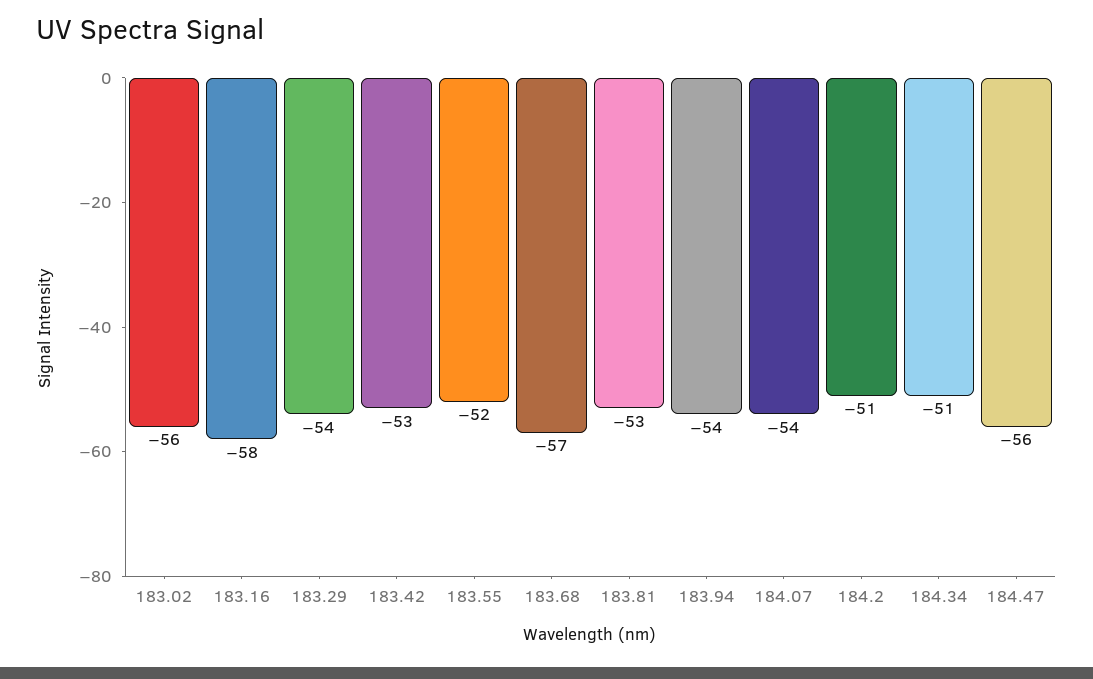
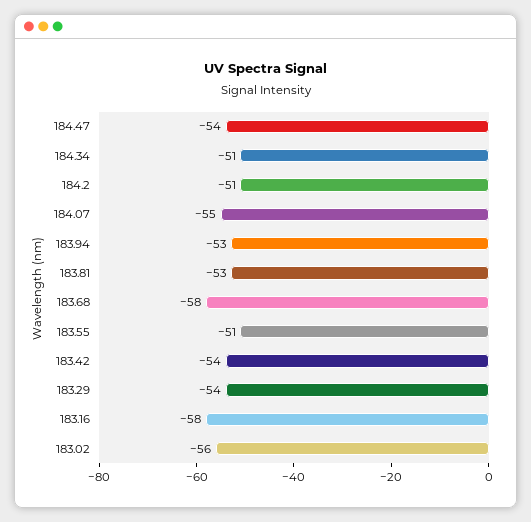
  {
    "183.02": -56,
    "183.16": -58,
    "183.29": -54,
-   "183.42": -53,
+   "183.42": -54,
-   "183.55": -52,
+   "183.55": -51,
-   "183.68": -57,
+   "183.68": -58,
    "183.81": -53,
-   "183.94": -54,
+   "183.94": -53,
-   "184.07": -54,
+   "184.07": -55,
    "184.2": -51,
    "184.34": -51,
-   "184.47": -56
+   "184.47": -54
  }

